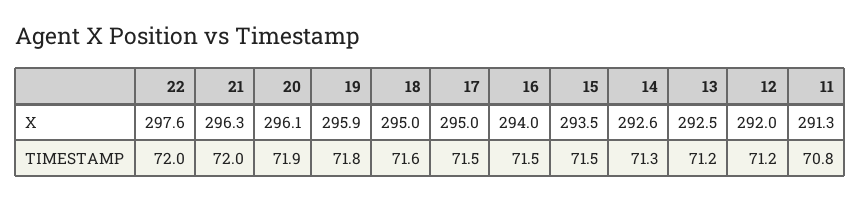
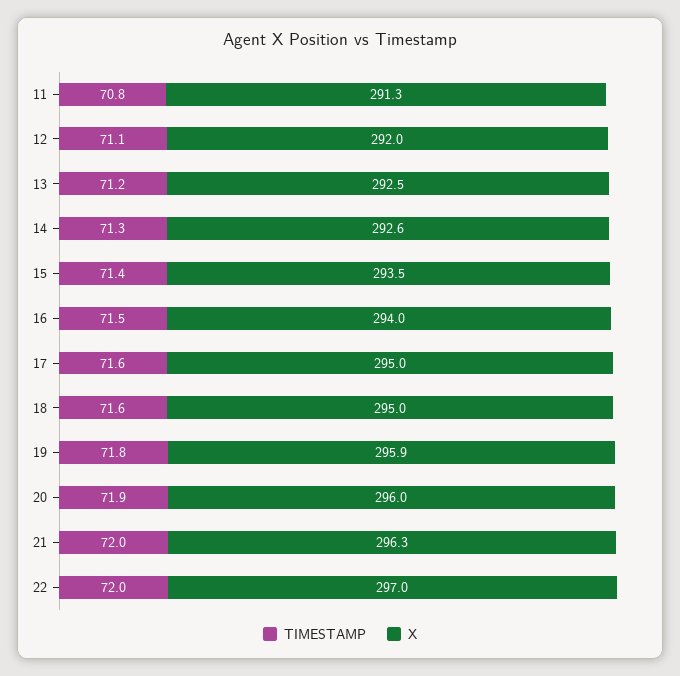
  {
    "X": {
-     "22": 297.6,
+     "22": 297,
      "21": 296.3,
-     "20": 296.1,
+     "20": 296,
      "19": 295.9,
      "18": 295,
      "17": 295,
      "16": 294,
      "15": 293.5,
      "14": 292.6,
      "13": 292.5,
      "12": 292,
      "11": 291.3
    },
    "TIMESTAMP": {
      "22": 72,
      "21": 72,
      "20": 71.9,
      "19": 71.8,
      "18": 71.6,
-     "17": 71.5,
+     "17": 71.6,
      "16": 71.5,
-     "15": 71.5,
+     "15": 71.4,
      "14": 71.3,
      "13": 71.2,
-     "12": 71.2,
+     "12": 71.1,
      "11": 70.8
    }
  }

